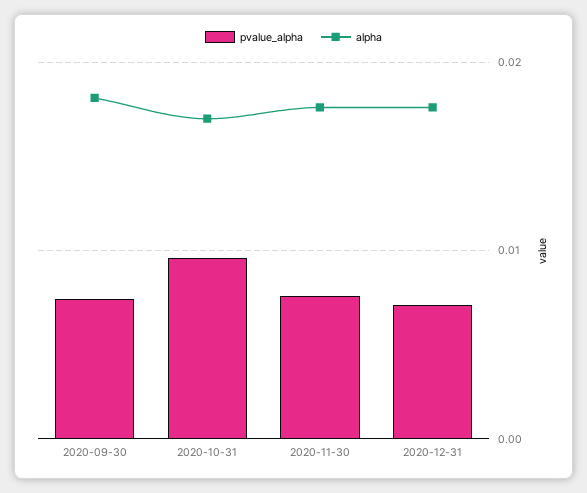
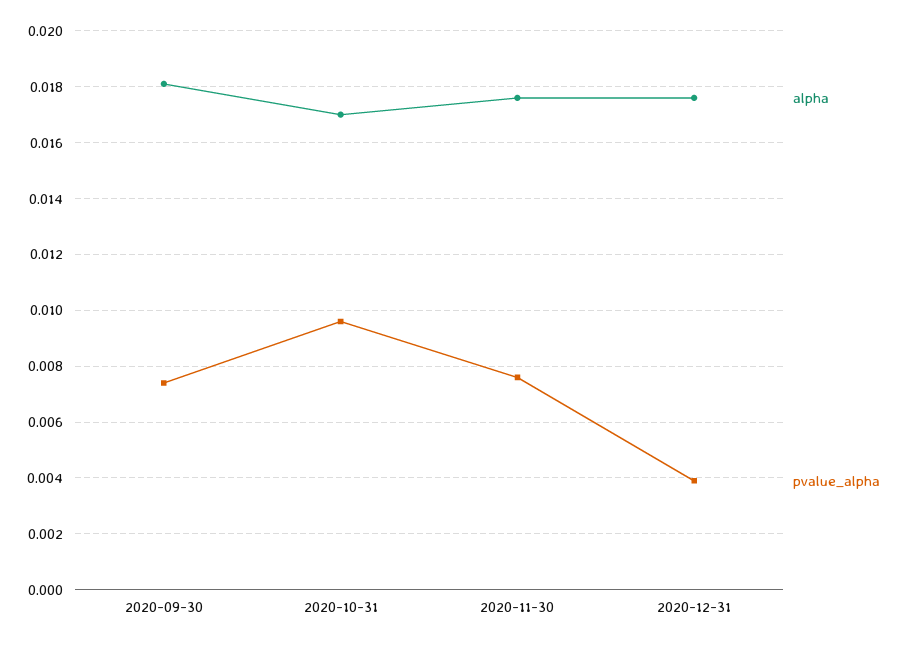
  {
    "pvalue_alpha": {
      "2020-09-30": 0.0075,
      "2020-10-31": 0.0095,
      "2020-11-30": 0.0075,
-     "2020-12-31": 0.007
+     "2020-12-31": 0.004
    },
    "alpha": {
      "2020-09-30": 0.018,
      "2020-10-31": 0.017,
      "2020-11-30": 0.0175,
      "2020-12-31": 0.0175
    }
  }

